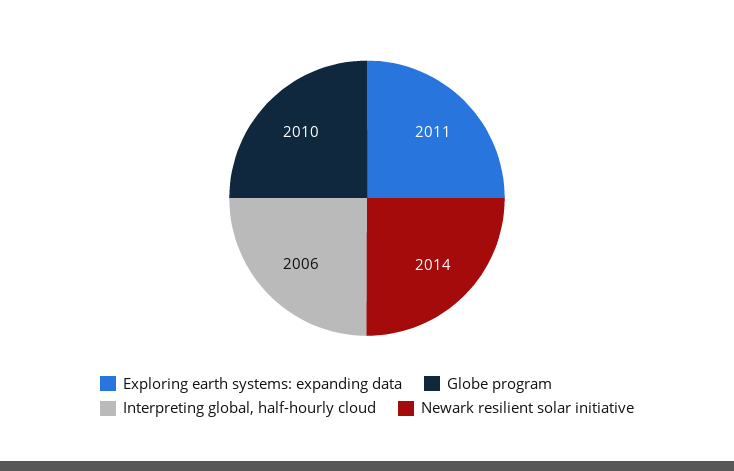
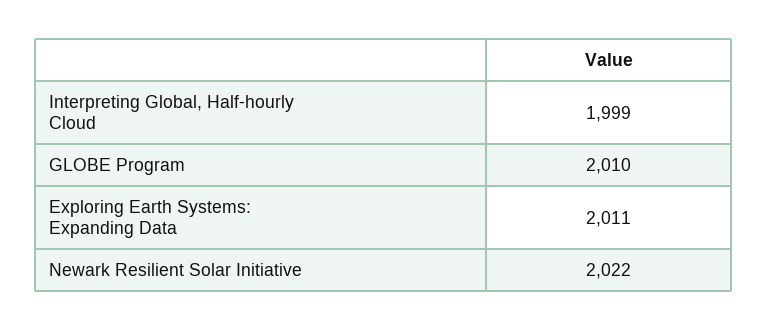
  {
    "Exploring earth systems: expanding data": 2011,
    "Globe program": 2010,
-   "Interpreting global, half-hourly cloud": 2006,
+   "Interpreting global, half-hourly cloud": 1999,
-   "Newark resilient solar initiative": 2014
+   "Newark resilient solar initiative": 2022
  }

